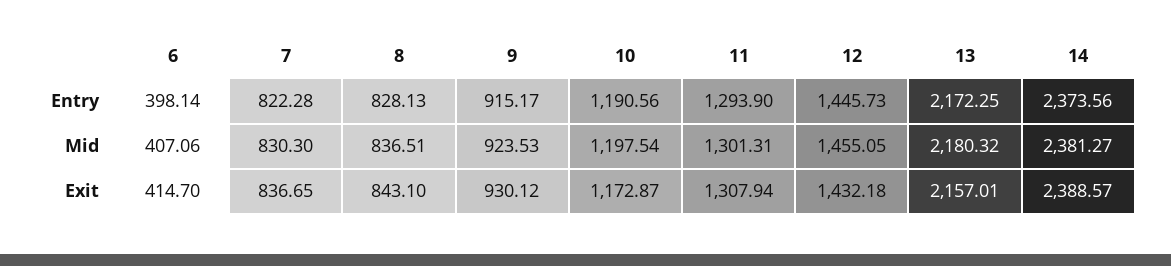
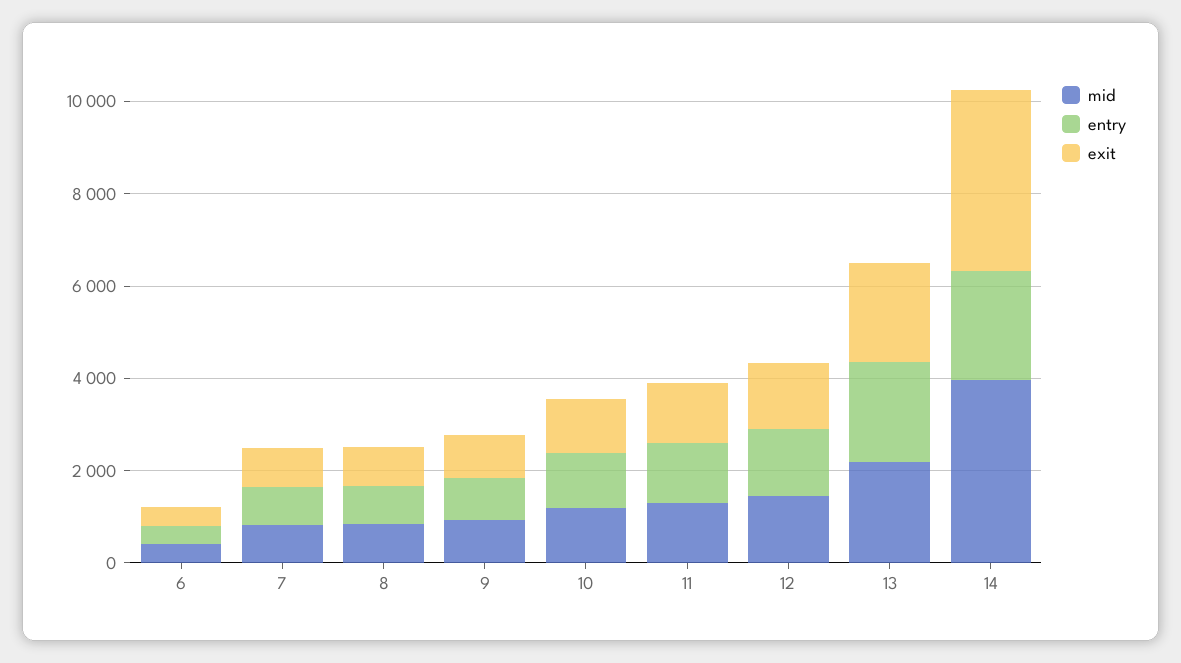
  {
    "Entry": {
      "6": 398.14,
      "7": 822.28,
      "8": 828.13,
      "9": 915.17,
      "10": 1190.56,
      "11": 1293.9,
      "12": 1445.73,
      "13": 2172.25,
      "14": 2373.56
    },
    "Mid": {
      "6": 407.06,
      "7": 830.3,
      "8": 836.51,
      "9": 923.53,
      "10": 1197.54,
      "11": 1301.31,
      "12": 1455.05,
      "13": 2180.32,
-     "14": 2381.27
+     "14": 4000
    },
    "Exit": {
      "6": 414.7,
      "7": 836.65,
      "8": 843.1,
      "9": 930.12,
      "10": 1172.87,
      "11": 1307.94,
      "12": 1432.18,
      "13": 2157.01,
-     "14": 2388.57
+     "14": 4000
    }
  }

